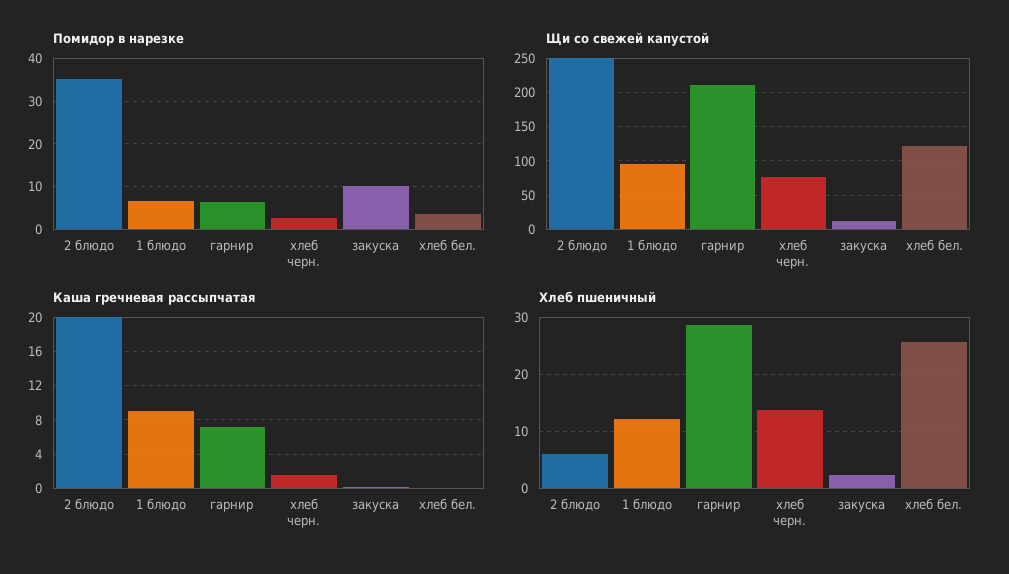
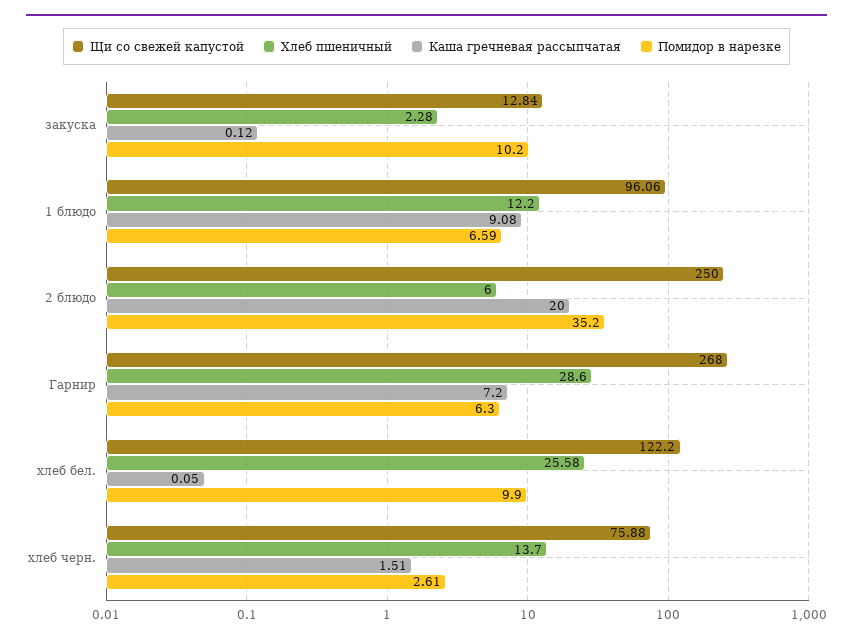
  {
    "Помидор в нарезке": {
      "2 блюдо": 35.2,
      "1 блюдо": 6.59,
      "гарнир": 6.3,
      "хлеб черн.": 2.61,
      "закуска": 10.2,
-     "хлеб бел.": 4
+     "хлеб бел.": 9.9
    },
    "Щи со свежей капустой": {
      "2 блюдо": 250,
      "1 блюдо": 96.06,
-     "гарнир": 210,
+     "гарнир": 268,
      "хлеб черн.": 75.88,
      "закуска": 12.84,
      "хлеб бел.": 122.2
    },
    "Каша гречневая рассыпчатая": {
      "2 блюдо": 20,
      "1 блюдо": 9.08,
      "гарнир": 7.2,
      "хлеб черн.": 1.51,
      "закуска": 0.12,
      "хлеб бел.": 0.05
    },
    "Хлеб пшеничный": {
      "2 блюдо": 6,
      "1 блюдо": 12.2,
      "гарнир": 28.6,
      "хлеб черн.": 13.7,
      "закуска": 2.28,
      "хлеб бел.": 25.58
    }
  }

